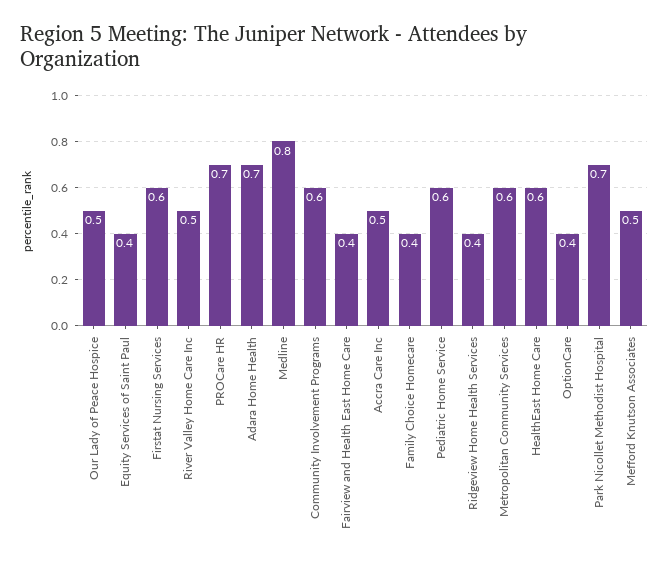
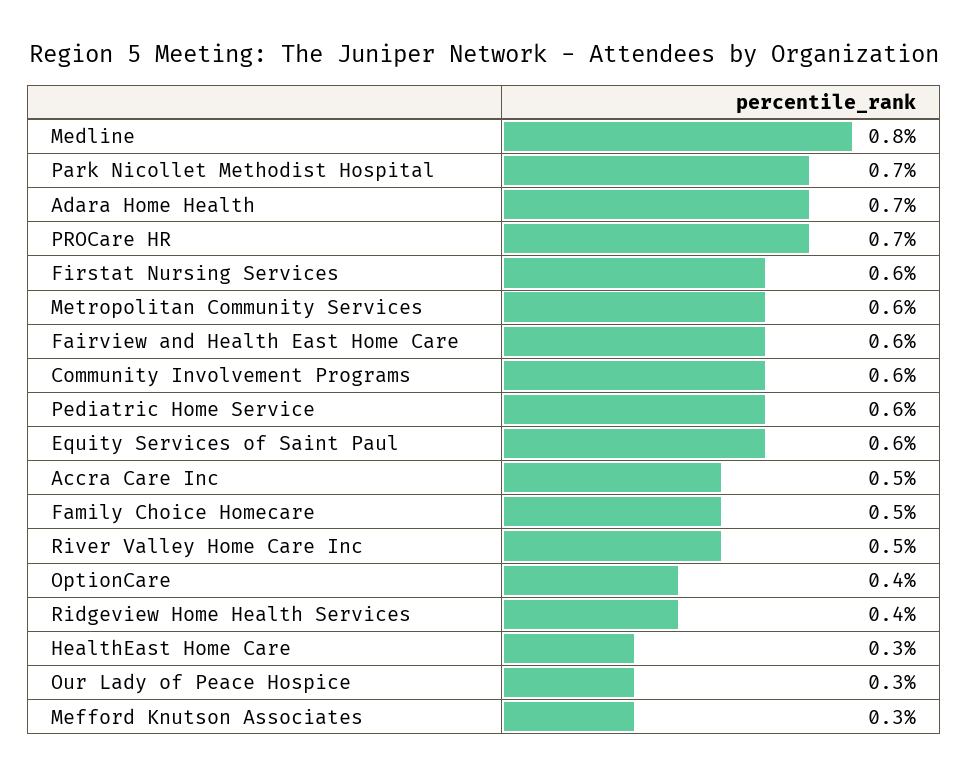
  {
-   "Our Lady of Peace Hospice": 0.5,
+   "Our Lady of Peace Hospice": 0.3,
-   "Equity Services of Saint Paul": 0.4,
+   "Equity Services of Saint Paul": 0.6,
    "Firstat Nursing Services": 0.6,
    "River Valley Home Care Inc": 0.5,
    "PROCare HR": 0.7,
    "Adara Home Health": 0.7,
    "Medline": 0.8,
    "Community Involvement Programs": 0.6,
-   "Fairview and Health East Home Care": 0.4,
+   "Fairview and Health East Home Care": 0.6,
    "Accra Care Inc": 0.5,
-   "Family Choice Homecare": 0.4,
+   "Family Choice Homecare": 0.5,
    "Pediatric Home Service": 0.6,
    "Ridgeview Home Health Services": 0.4,
    "Metropolitan Community Services": 0.6,
-   "HealthEast Home Care": 0.6,
+   "HealthEast Home Care": 0.3,
    "OptionCare": 0.4,
    "Park Nicollet Methodist Hospital": 0.7,
-   "Mefford Knutson Associates": 0.5
+   "Mefford Knutson Associates": 0.3
  }

